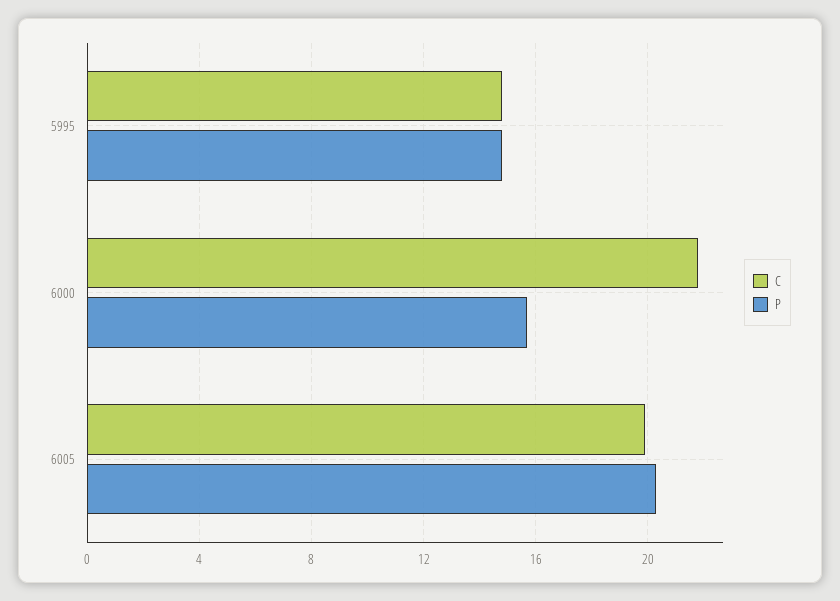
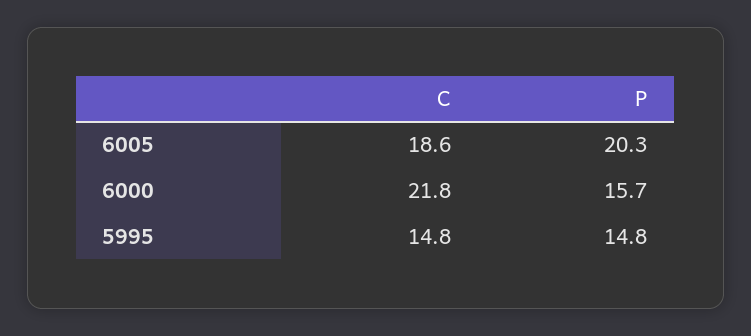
  {
    "C": {
      "5995": 14.8,
      "6000": 21.8,
-     "6005": 20
+     "6005": 18.6
    },
    "P": {
      "5995": 14.8,
      "6000": 15.7,
      "6005": 20.3
    }
  }

